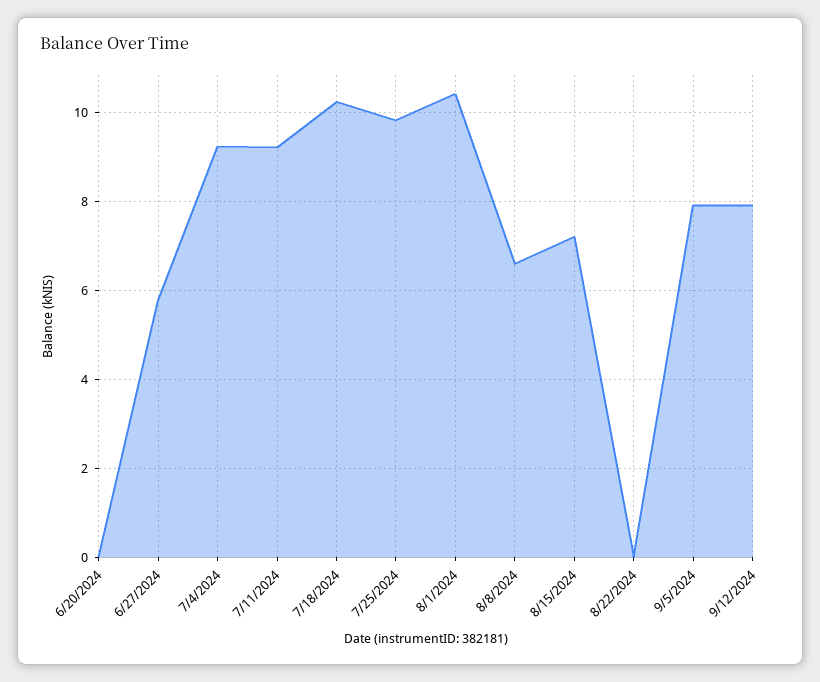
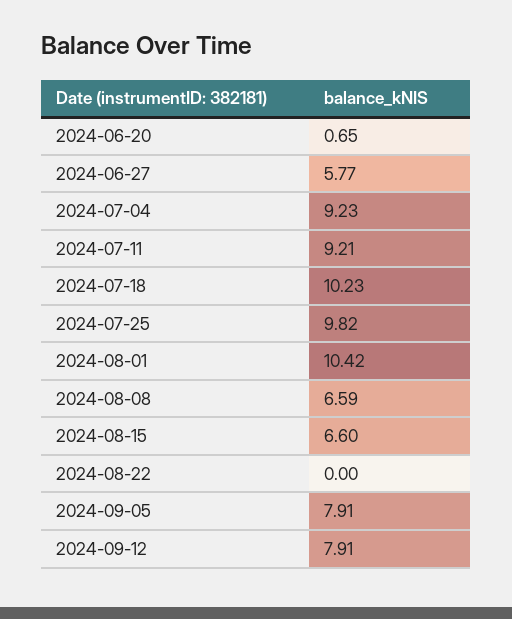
  {
-   "6/20/2024": 0,
+   "6/20/2024": 0.65,
    "6/27/2024": 5.77,
    "7/4/2024": 9.23,
    "7/11/2024": 9.21,
    "7/18/2024": 10.23,
    "7/25/2024": 9.82,
    "8/1/2024": 10.42,
    "8/8/2024": 6.59,
-   "8/15/2024": 7.2,
+   "8/15/2024": 6.6,
    "8/22/2024": 0,
    "9/5/2024": 7.91,
    "9/12/2024": 7.91
  }

